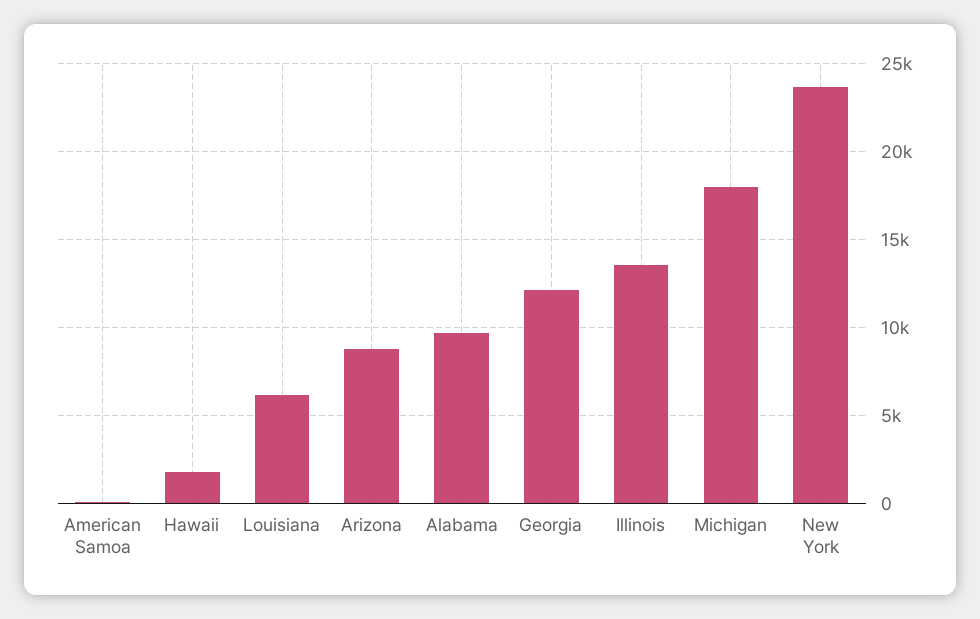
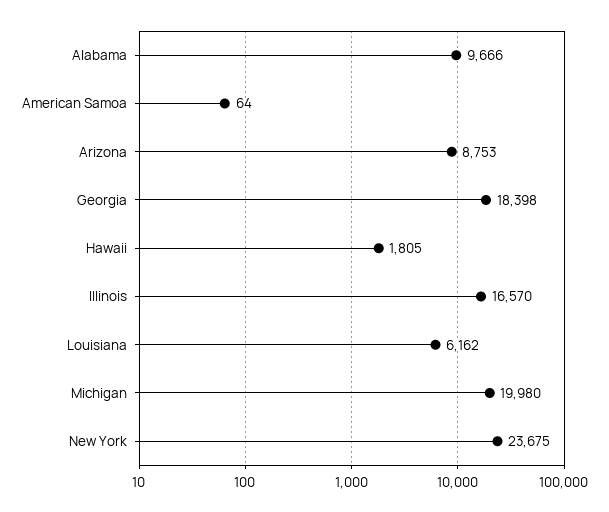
  {
    "American Samoa": 64,
    "Hawaii": 1805,
    "Louisiana": 6162,
    "Arizona": 8753,
    "Alabama": 9666,
-   "Georgia": 12000,
+   "Georgia": 18398,
-   "Illinois": 13500,
+   "Illinois": 16570,
-   "Michigan": 18000,
+   "Michigan": 19980,
    "New York": 23675
  }

